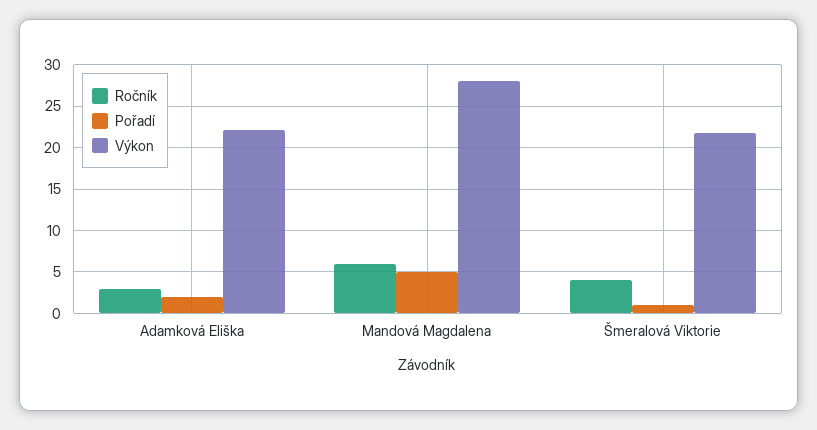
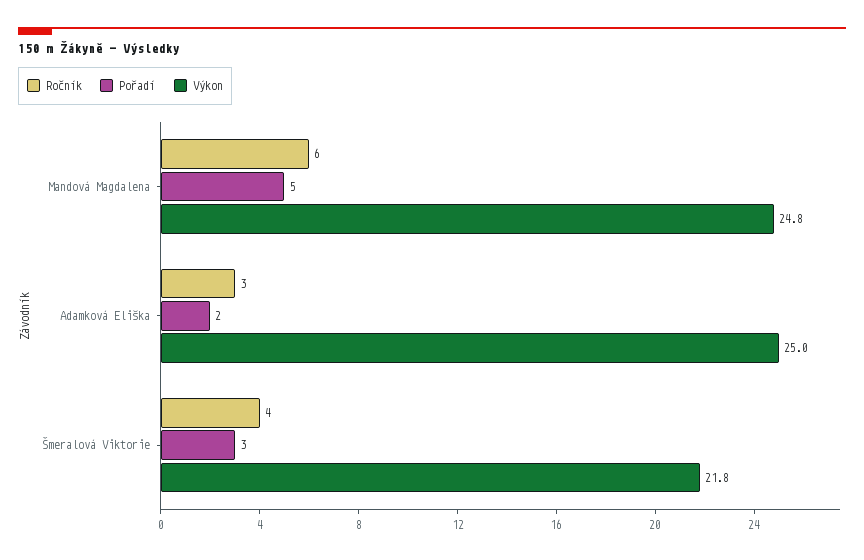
  {
    "Ročník": {
      "Adamková Eliška": 3,
      "Mandová Magdalena": 6,
      "Šmeralová Viktorie": 4
    },
    "Pořadí": {
      "Adamková Eliška": 2,
      "Mandová Magdalena": 5,
-     "Šmeralová Viktorie": 1
+     "Šmeralová Viktorie": 3
    },
    "Výkon": {
-     "Adamková Eliška": 22,
+     "Adamková Eliška": 25,
-     "Mandová Magdalena": 28,
+     "Mandová Magdalena": 24.8,
      "Šmeralová Viktorie": 21.8
    }
  }

